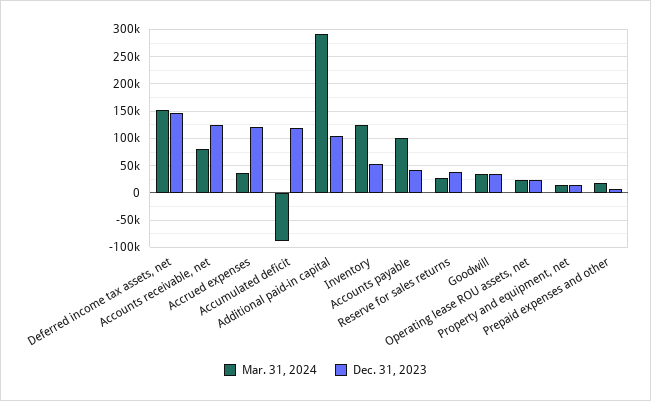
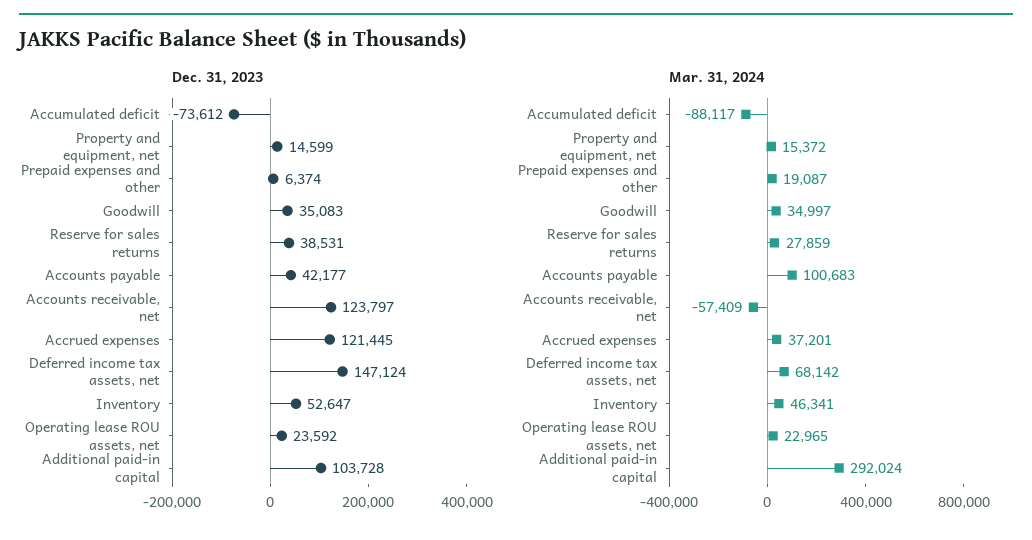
  {
    "Mar. 31, 2024": {
-     "Deferred income tax assets, net": 150000,
+     "Deferred income tax assets, net": 68142,
-     "Accounts receivable, net": 75000,
+     "Accounts receivable, net": -57409,
      "Accrued expenses": 37201,
      "Accumulated deficit": -88117,
      "Additional paid-in capital": 292024,
-     "Inventory": 125000,
+     "Inventory": 46341,
      "Accounts payable": 100683,
      "Reserve for sales returns": 27859,
      "Goodwill": 34997,
      "Operating lease ROU assets, net": 22965,
      "Property and equipment, net": 15372,
      "Prepaid expenses and other": 19087
    },
    "Dec. 31, 2023": {
      "Deferred income tax assets, net": 147124,
      "Accounts receivable, net": 123797,
      "Accrued expenses": 121445,
-     "Accumulated deficit": 125000,
+     "Accumulated deficit": -73612,
      "Additional paid-in capital": 103728,
      "Inventory": 52647,
      "Accounts payable": 42177,
      "Reserve for sales returns": 38531,
      "Goodwill": 35083,
      "Operating lease ROU assets, net": 23592,
      "Property and equipment, net": 14599,
      "Prepaid expenses and other": 6374
    }
  }

